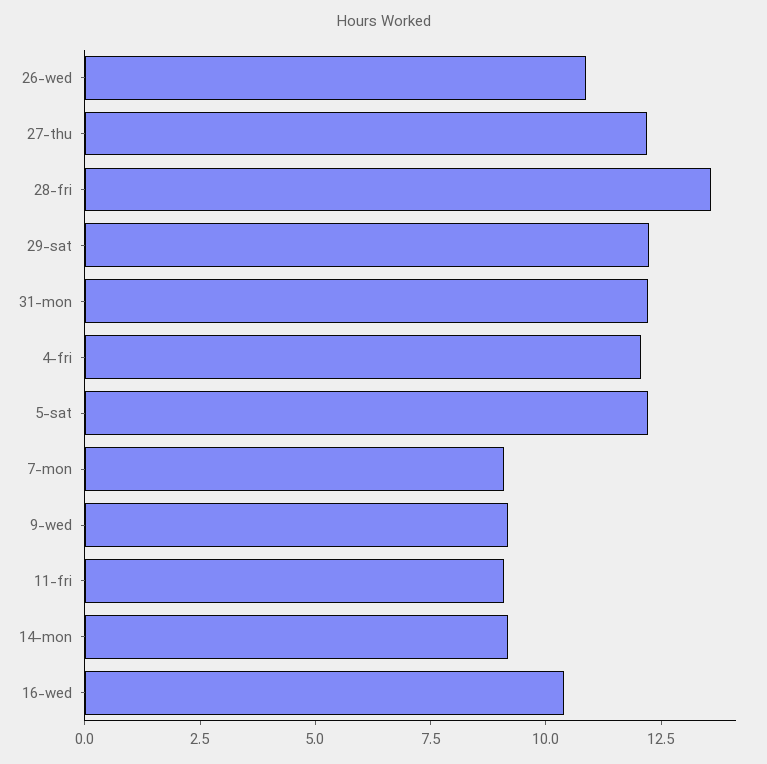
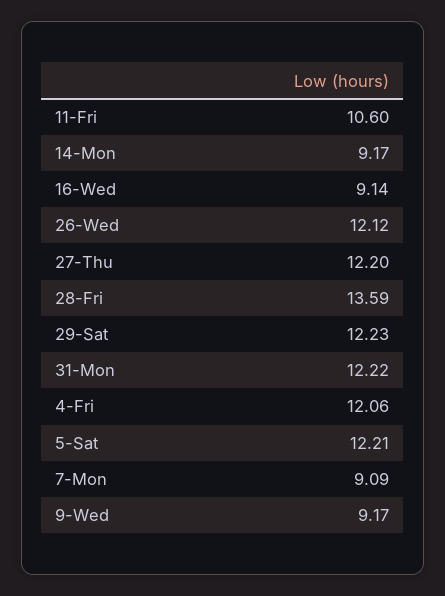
  {
-   "26-wed": 11,
+   "26-wed": 12.12,
    "27-thu": 12.2,
    "28-fri": 13.59,
    "29-sat": 12.23,
    "31-mon": 12.22,
    "4-fri": 12.06,
    "5-sat": 12.21,
    "7-mon": 9.09,
    "9-wed": 9.17,
-   "11-fri": 9,
+   "11-fri": 10.6,
    "14-mon": 9.17,
-   "16-wed": 10.5
+   "16-wed": 9.14
  }

